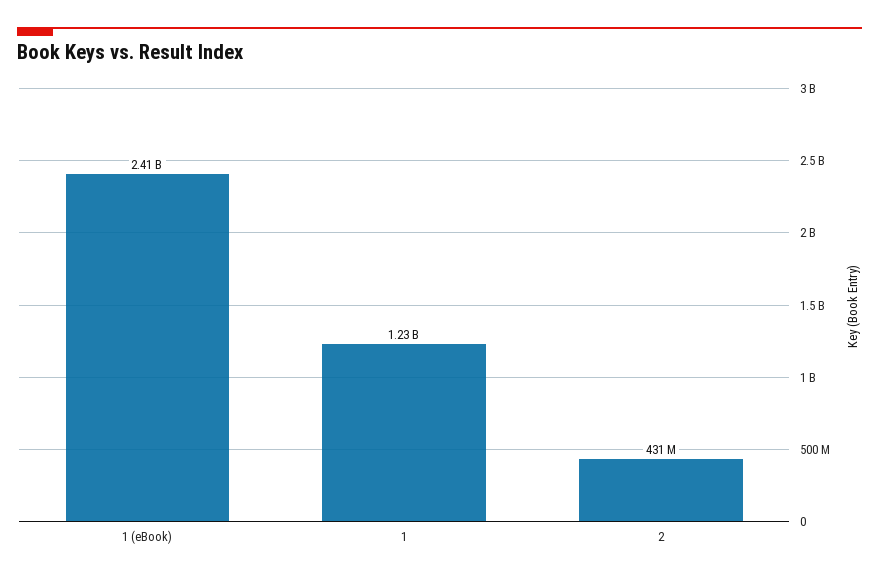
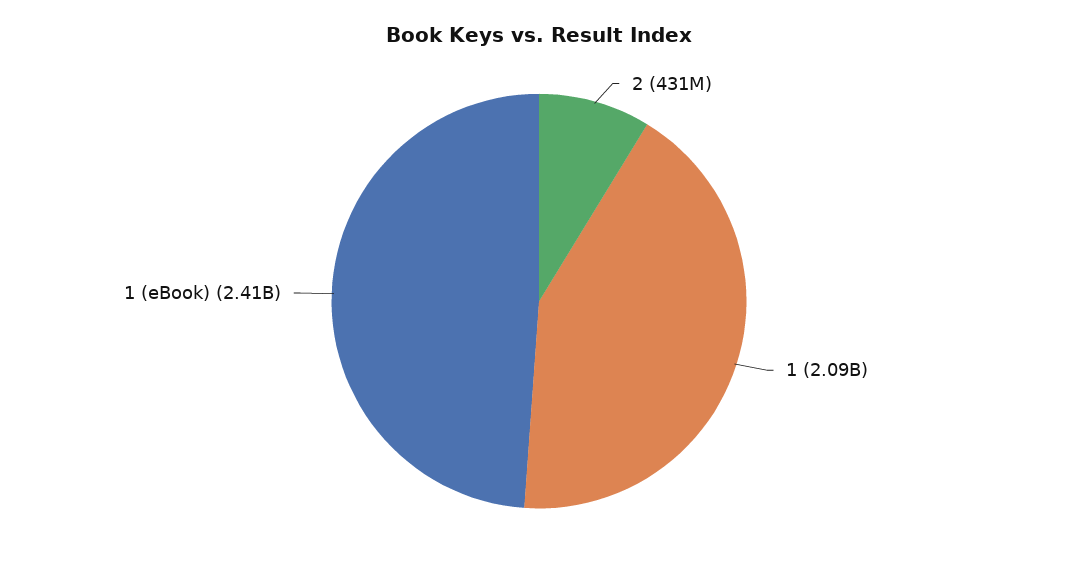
  {
    "1 (eBook)": 2410000000,
-   "1": 1230000000,
+   "1": 2090000000,
    "2": 431000000
  }

